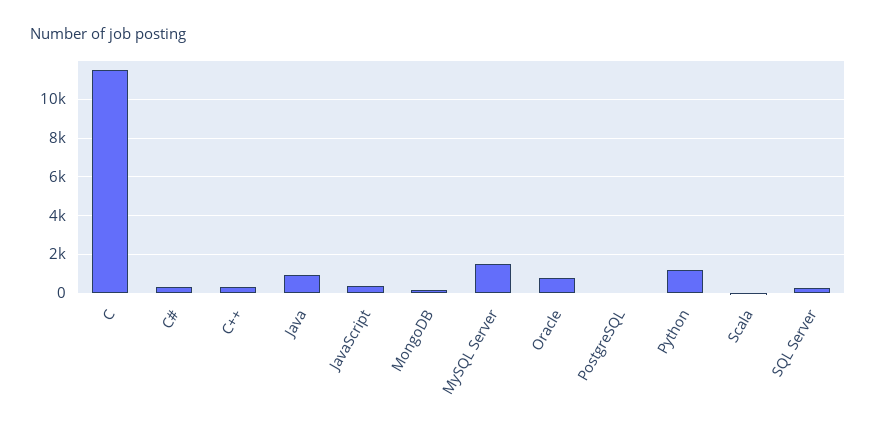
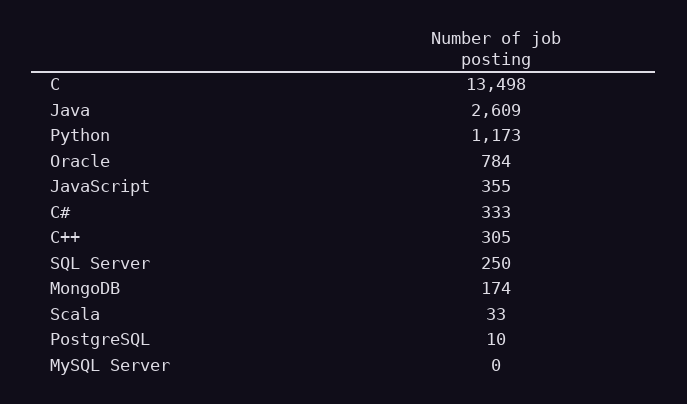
  {
-   "C": 11500,
+   "C": 13498,
    "C#": 333,
    "C++": 305,
-   "Java": 1000,
+   "Java": 2609,
    "JavaScript": 355,
    "MongoDB": 174,
-   "MySQL Server": 1500,
+   "MySQL Server": 0,
    "Oracle": 784,
    "PostgreSQL": 10,
    "Python": 1173,
    "Scala": 33,
    "SQL Server": 250
  }

